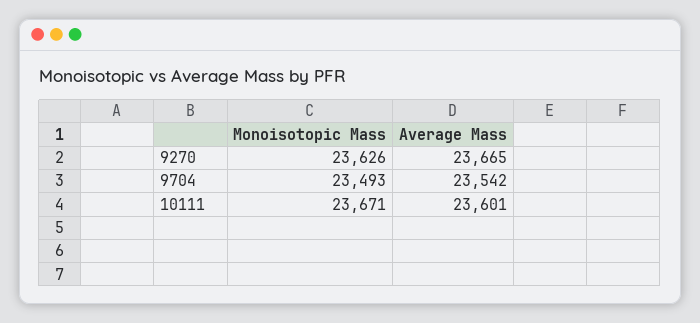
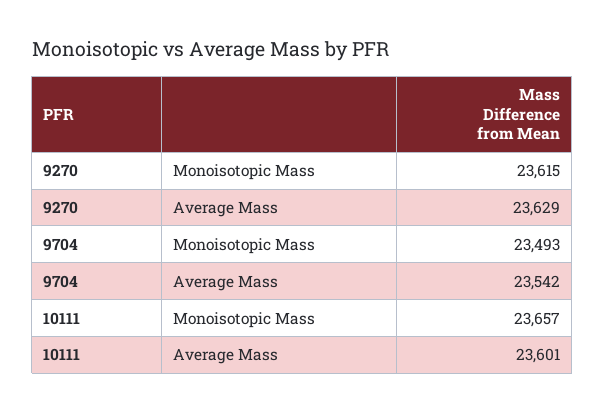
  {
    "Monoisotopic Mass": {
-     "9270": 23626,
+     "9270": 23615,
      "9704": 23493,
-     "10111": 23671
+     "10111": 23657
    },
    "Average Mass": {
-     "9270": 23665,
+     "9270": 23629,
      "9704": 23542,
      "10111": 23601
    }
  }

